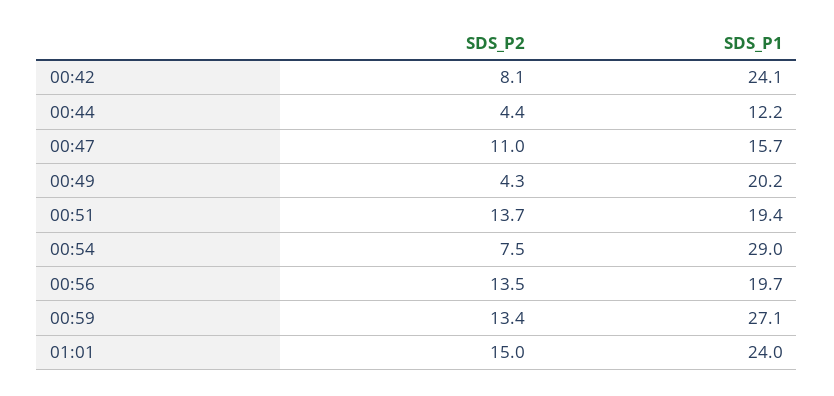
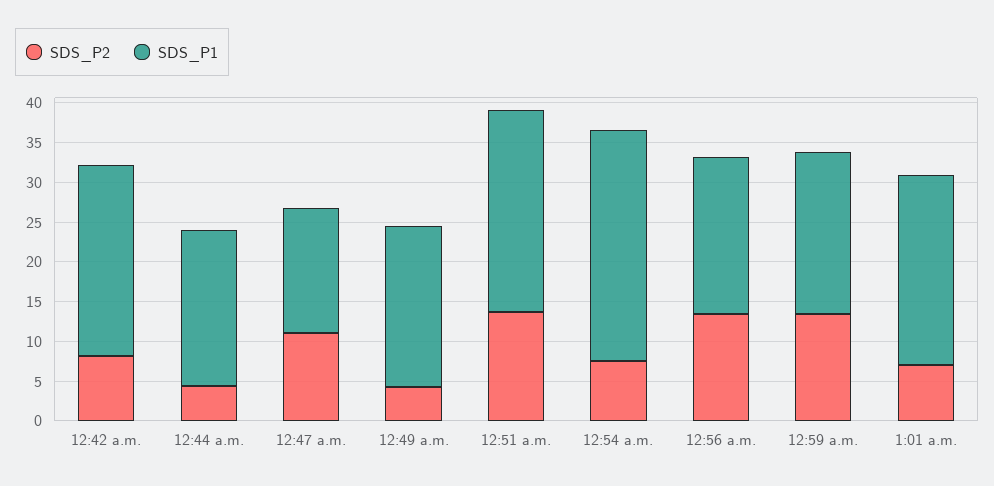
  {
    "SDS_P2": {
      "00:42": 8.1,
      "00:44": 4.4,
      "00:47": 11,
      "00:49": 4.3,
      "00:51": 13.7,
      "00:54": 7.5,
      "00:56": 13.5,
      "00:59": 13.4,
-     "01:01": 15
+     "01:01": 7.5
    },
    "SDS_P1": {
      "00:42": 24.1,
-     "00:44": 12.2,
+     "00:44": 20,
      "00:47": 15.7,
      "00:49": 20.2,
-     "00:51": 19.4,
+     "00:51": 25,
      "00:54": 29,
      "00:56": 19.7,
-     "00:59": 27.1,
+     "00:59": 20,
      "01:01": 24
    }
  }

